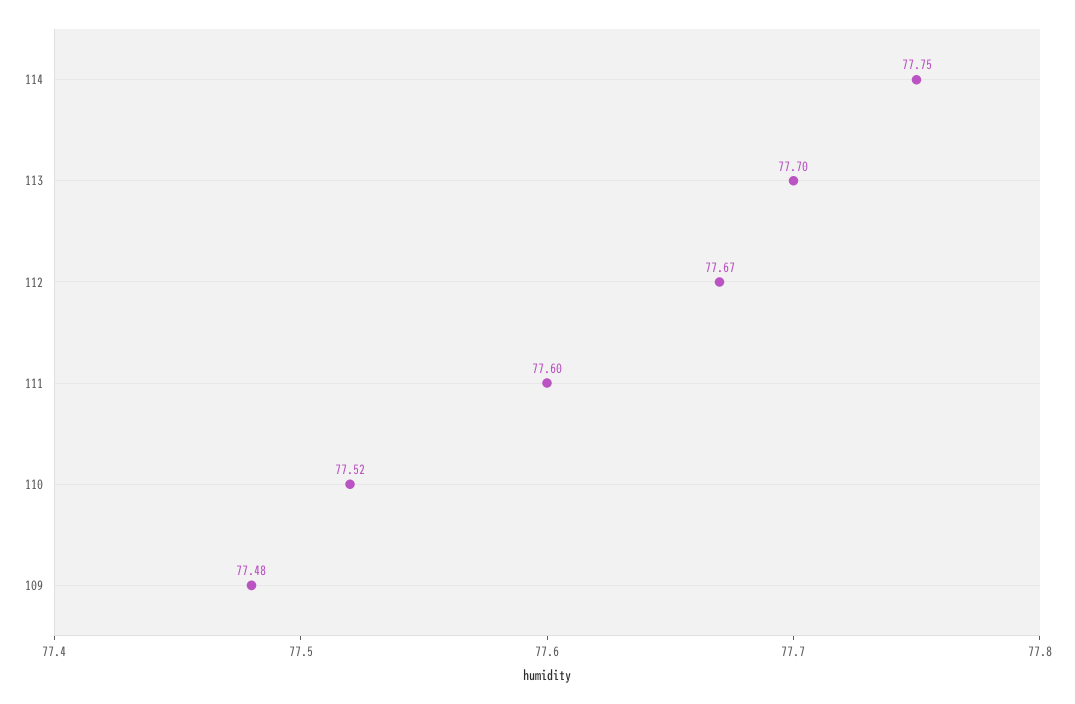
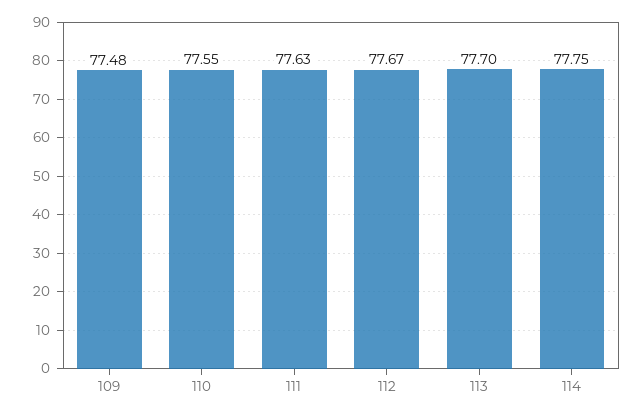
  {
    "114": 77.75,
    "113": 77.7,
    "112": 77.67,
-   "111": 77.6,
+   "111": 77.63,
-   "110": 77.52,
+   "110": 77.55,
    "109": 77.48
  }

